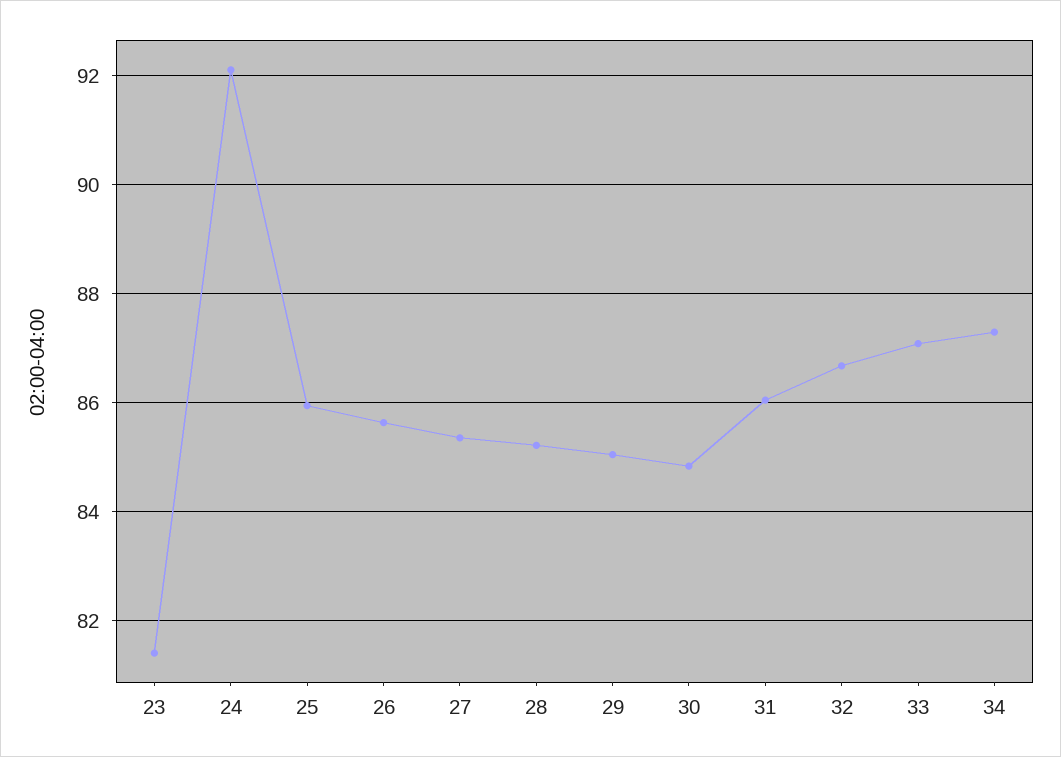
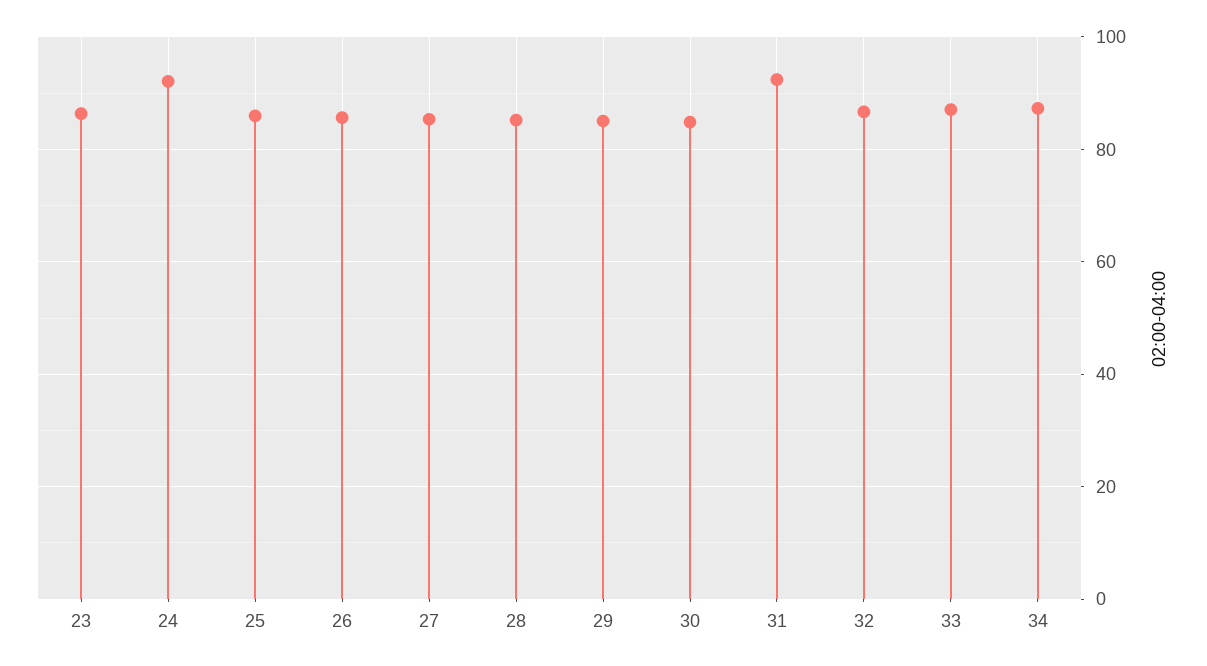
  {
-   "23": 81.4,
+   "23": 86,
    "24": 92.2,
    "25": 86,
    "26": 85.6,
    "27": 85.4,
    "28": 85.2,
    "29": 85,
    "30": 84.8,
-   "31": 86,
+   "31": 92,
    "32": 86.6,
    "33": 87,
    "34": 87.4
  }

